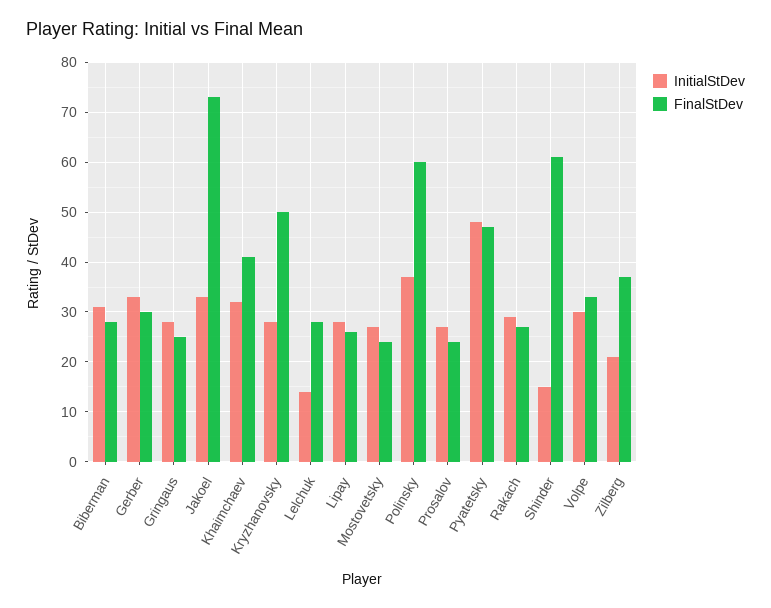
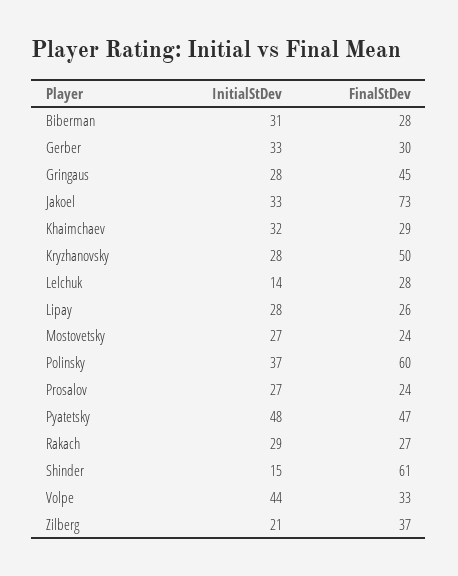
  {
    "InitialStDev": {
      "Biberman": 31,
      "Gerber": 33,
      "Gringaus": 28,
      "Jakoel": 33,
      "Khaimchaev": 32,
      "Kryzhanovsky": 28,
      "Lelchuk": 14,
      "Lipay": 28,
      "Mostovetsky": 27,
      "Polinsky": 37,
      "Prosalov": 27,
      "Pyatetsky": 48,
      "Rakach": 29,
      "Shinder": 15,
-     "Volpe": 30,
+     "Volpe": 44,
      "Zilberg": 21
    },
    "FinalStDev": {
      "Biberman": 28,
      "Gerber": 30,
-     "Gringaus": 25,
+     "Gringaus": 45,
      "Jakoel": 73,
-     "Khaimchaev": 40,
+     "Khaimchaev": 29,
      "Kryzhanovsky": 50,
      "Lelchuk": 28,
      "Lipay": 26,
      "Mostovetsky": 24,
      "Polinsky": 60,
      "Prosalov": 24,
      "Pyatetsky": 47,
      "Rakach": 27,
      "Shinder": 61,
      "Volpe": 33,
      "Zilberg": 37
    }
  }

